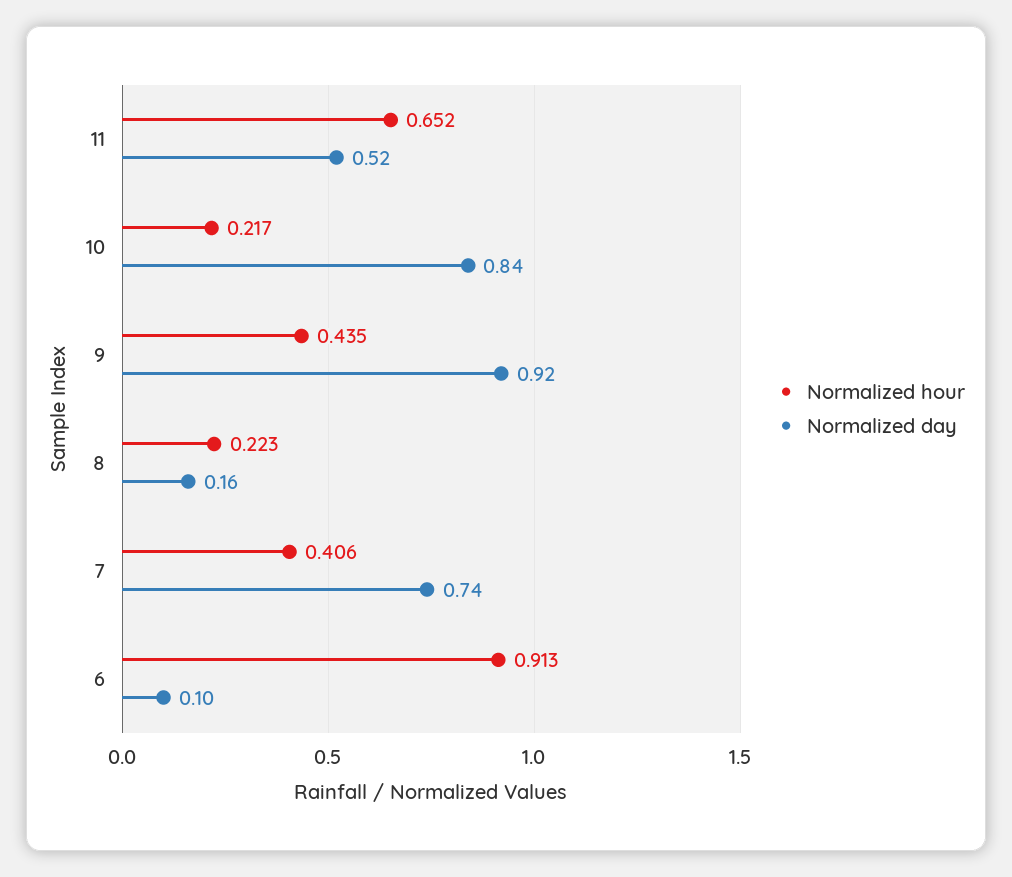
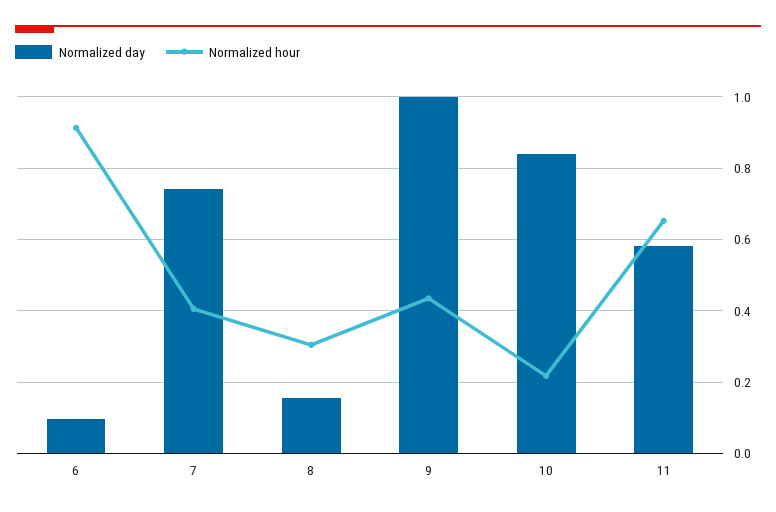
  {
    "Normalized hour": {
      "11": 0.652,
      "10": 0.217,
      "9": 0.435,
-     "8": 0.223,
+     "8": 0.3,
      "7": 0.406,
      "6": 0.913
    },
    "Normalized day": {
-     "11": 0.52,
+     "11": 0.58,
      "10": 0.84,
-     "9": 0.92,
+     "9": 1,
      "8": 0.16,
      "7": 0.74,
      "6": 0.1
    }
  }

